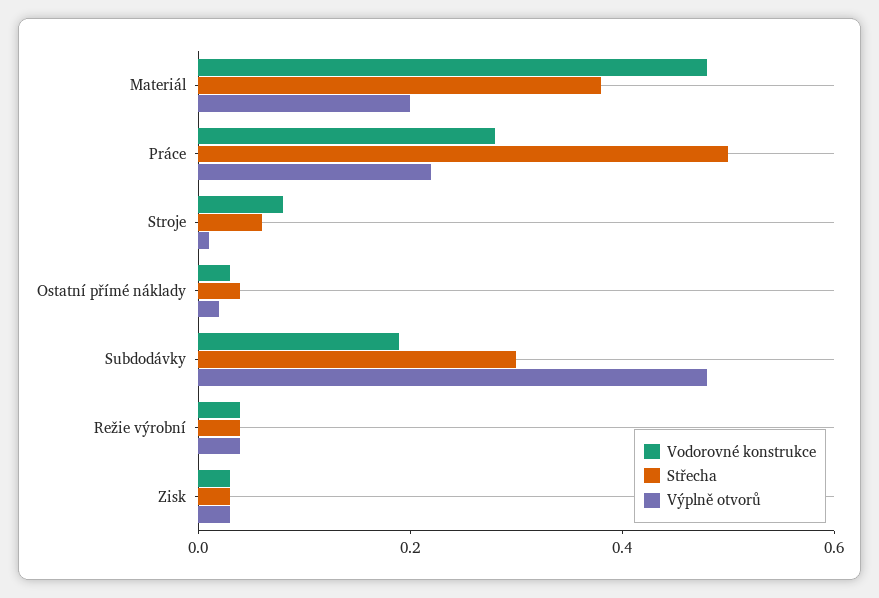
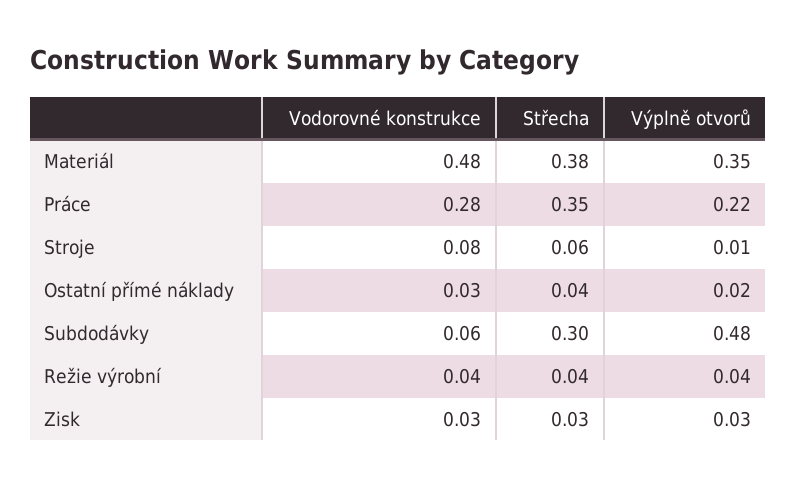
  {
    "Vodorovné konstrukce": {
      "Materiál": 0.48,
      "Práce": 0.28,
      "Stroje": 0.08,
      "Ostatní přímé náklady": 0.03,
-     "Subdodávky": 0.2,
+     "Subdodávky": 0.06,
      "Režie výrobní": 0.04,
      "Zisk": 0.03
    },
    "Střecha": {
      "Materiál": 0.38,
-     "Práce": 0.5,
+     "Práce": 0.35,
      "Stroje": 0.06,
      "Ostatní přímé náklady": 0.04,
      "Subdodávky": 0.3,
      "Režie výrobní": 0.04,
      "Zisk": 0.03
    },
    "Výplně otvorů": {
-     "Materiál": 0.2,
+     "Materiál": 0.35,
      "Práce": 0.22,
      "Stroje": 0.01,
      "Ostatní přímé náklady": 0.02,
      "Subdodávky": 0.48,
      "Režie výrobní": 0.04,
      "Zisk": 0.03
    }
  }

